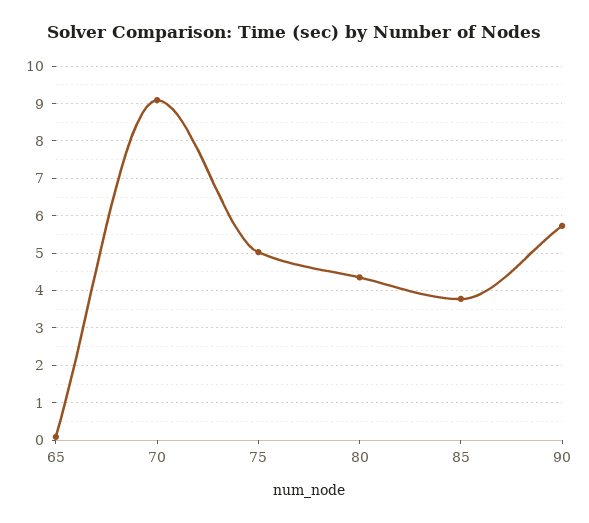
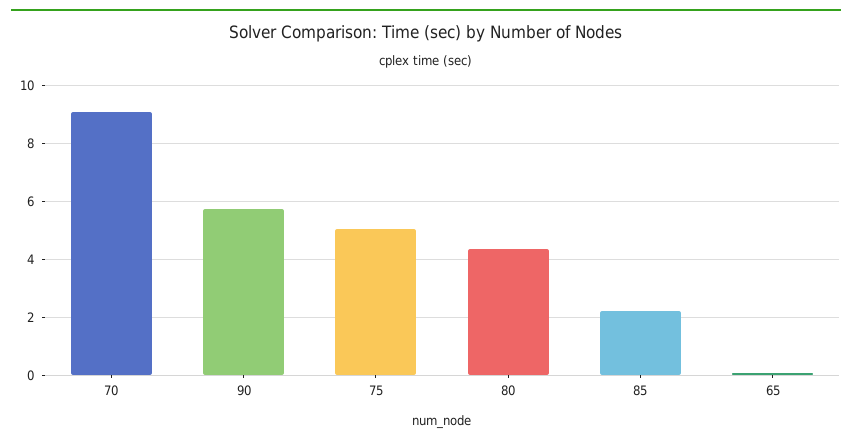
  {
    "65": 0,
    "70": 9,
    "75": 5,
    "80": 4.4,
-   "85": 3.8,
+   "85": 2.25,
    "90": 5.8
  }

